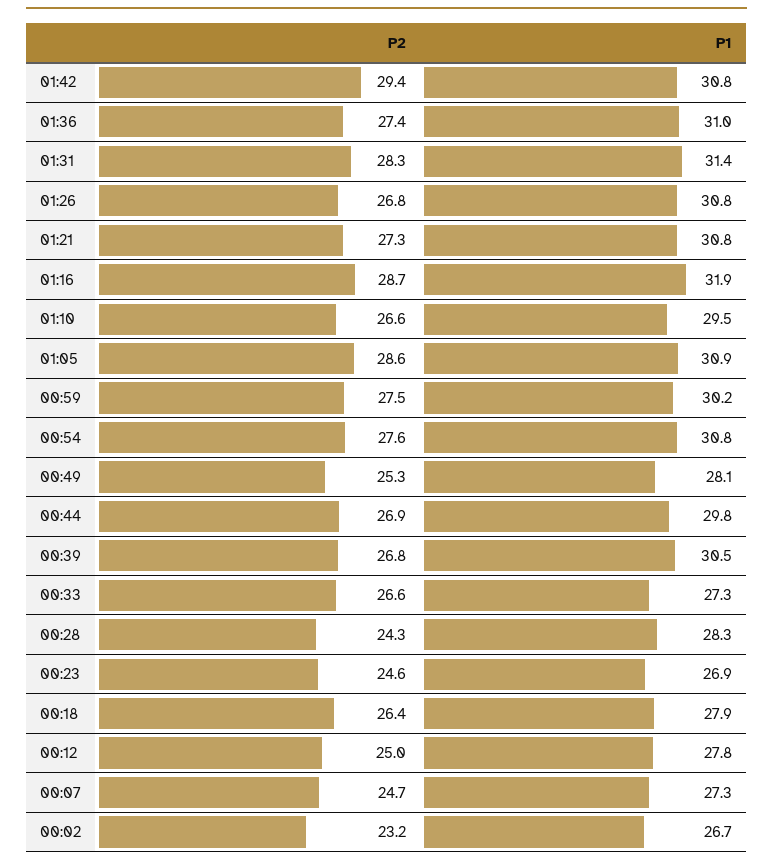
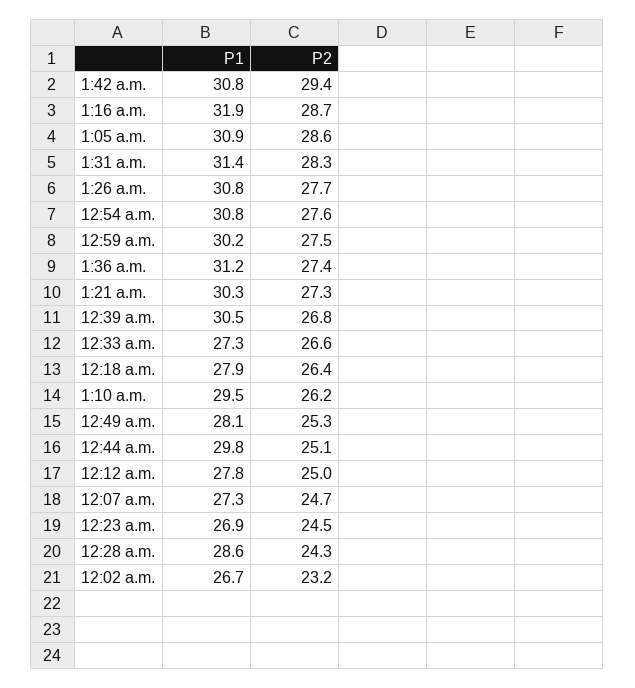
  {
    "P2": {
      "01:42": 29.4,
      "01:36": 27.4,
      "01:31": 28.3,
-     "01:26": 26.8,
+     "01:26": 27.7,
      "01:21": 27.3,
      "01:16": 28.7,
-     "01:10": 26.6,
+     "01:10": 26.2,
      "01:05": 28.6,
      "00:59": 27.5,
      "00:54": 27.6,
      "00:49": 25.3,
-     "00:44": 26.9,
+     "00:44": 25.1,
      "00:39": 26.8,
      "00:33": 26.6,
      "00:28": 24.3,
-     "00:23": 24.6,
+     "00:23": 24.5,
      "00:18": 26.4,
      "00:12": 25,
      "00:07": 24.7,
      "00:02": 23.2
    },
    "P1": {
      "01:42": 30.8,
-     "01:36": 31,
+     "01:36": 31.2,
      "01:31": 31.4,
      "01:26": 30.8,
-     "01:21": 30.8,
+     "01:21": 30.3,
      "01:16": 31.9,
      "01:10": 29.5,
      "01:05": 30.9,
      "00:59": 30.2,
      "00:54": 30.8,
      "00:49": 28.1,
      "00:44": 29.8,
      "00:39": 30.5,
      "00:33": 27.3,
-     "00:28": 28.3,
+     "00:28": 28.6,
      "00:23": 26.9,
      "00:18": 27.9,
      "00:12": 27.8,
      "00:07": 27.3,
      "00:02": 26.7
    }
  }

